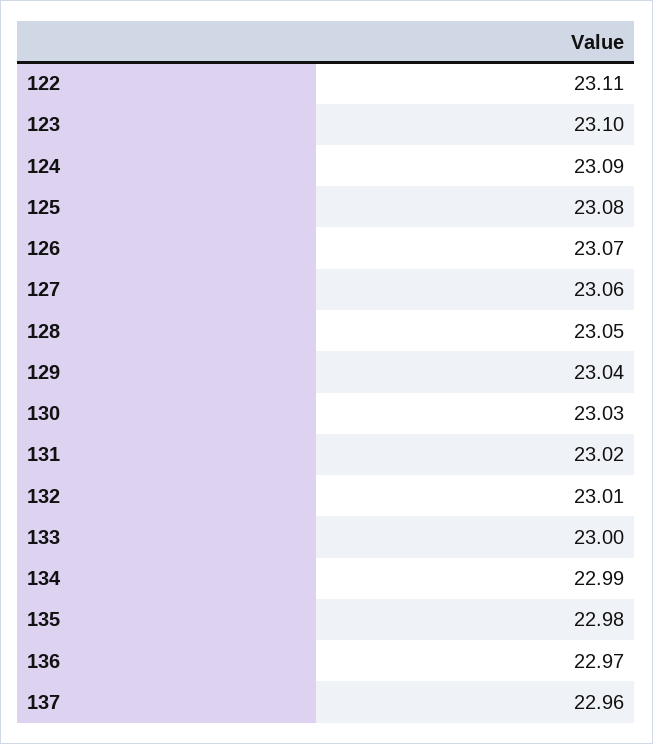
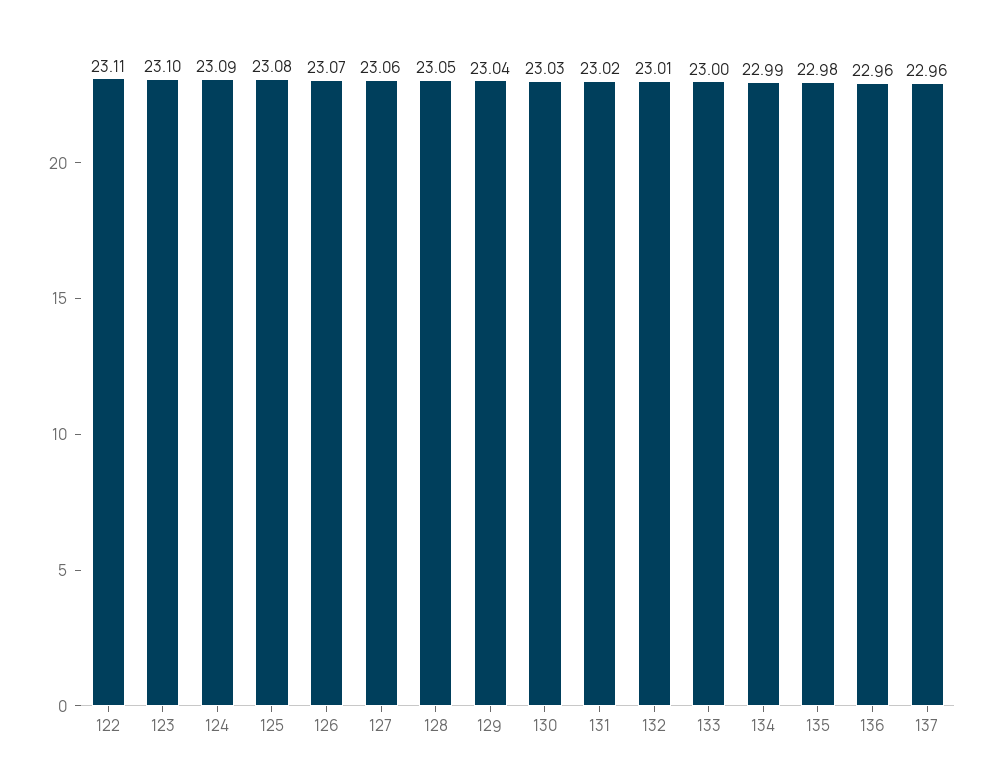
  {
    "122": 23.11,
    "123": 23.1,
    "124": 23.09,
    "125": 23.08,
    "126": 23.07,
    "127": 23.06,
    "128": 23.05,
    "129": 23.04,
    "130": 23.03,
    "131": 23.02,
    "132": 23.01,
    "133": 23,
    "134": 22.99,
    "135": 22.98,
-   "136": 22.97,
+   "136": 22.96,
    "137": 22.96
  }

